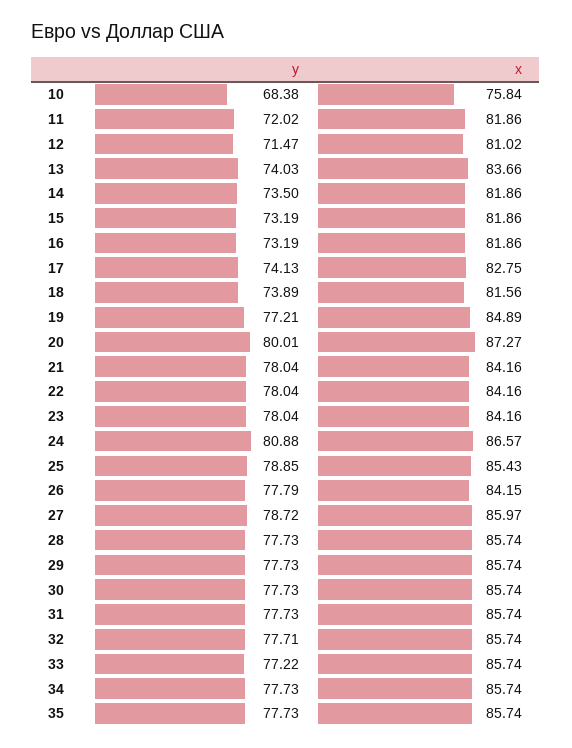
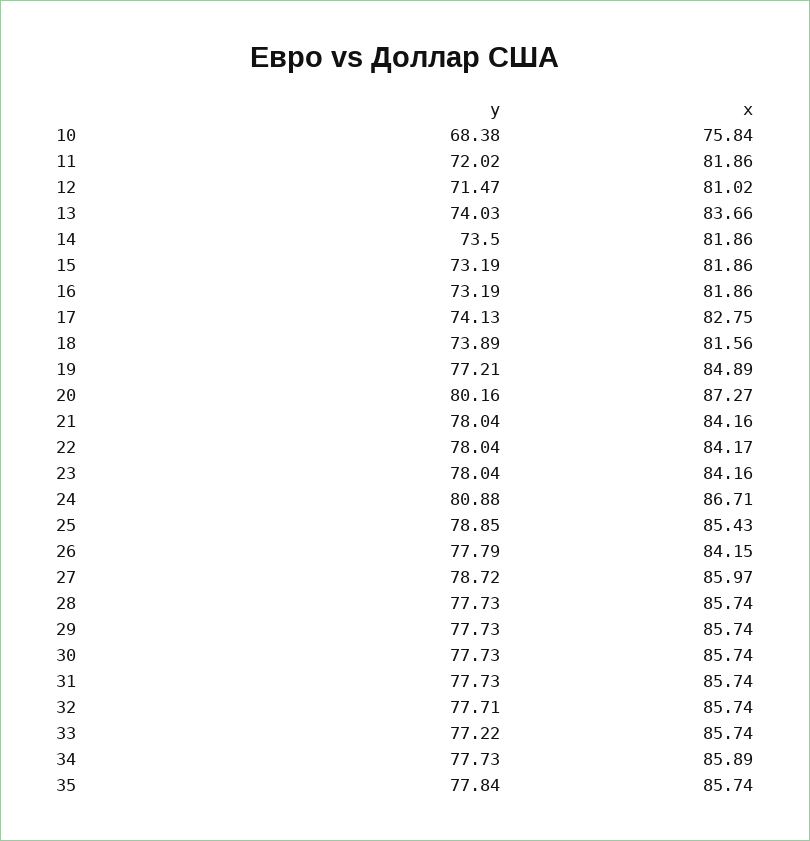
  {
    "y": {
      "10": 68.38,
      "11": 72.02,
      "12": 71.47,
      "13": 74.03,
      "14": 73.5,
      "15": 73.19,
      "16": 73.19,
      "17": 74.13,
      "18": 73.89,
      "19": 77.21,
-     "20": 80.01,
+     "20": 80.16,
      "21": 78.04,
      "22": 78.04,
      "23": 78.04,
      "24": 80.88,
      "25": 78.85,
      "26": 77.79,
      "27": 78.72,
      "28": 77.73,
      "29": 77.73,
      "30": 77.73,
      "31": 77.73,
      "32": 77.71,
      "33": 77.22,
      "34": 77.73,
-     "35": 77.73
+     "35": 77.84
    },
    "x": {
      "10": 75.84,
      "11": 81.86,
      "12": 81.02,
      "13": 83.66,
      "14": 81.86,
      "15": 81.86,
      "16": 81.86,
      "17": 82.75,
      "18": 81.56,
      "19": 84.89,
      "20": 87.27,
      "21": 84.16,
-     "22": 84.16,
+     "22": 84.17,
      "23": 84.16,
-     "24": 86.57,
+     "24": 86.71,
      "25": 85.43,
      "26": 84.15,
      "27": 85.97,
      "28": 85.74,
      "29": 85.74,
      "30": 85.74,
      "31": 85.74,
      "32": 85.74,
      "33": 85.74,
-     "34": 85.74,
+     "34": 85.89,
      "35": 85.74
    }
  }

